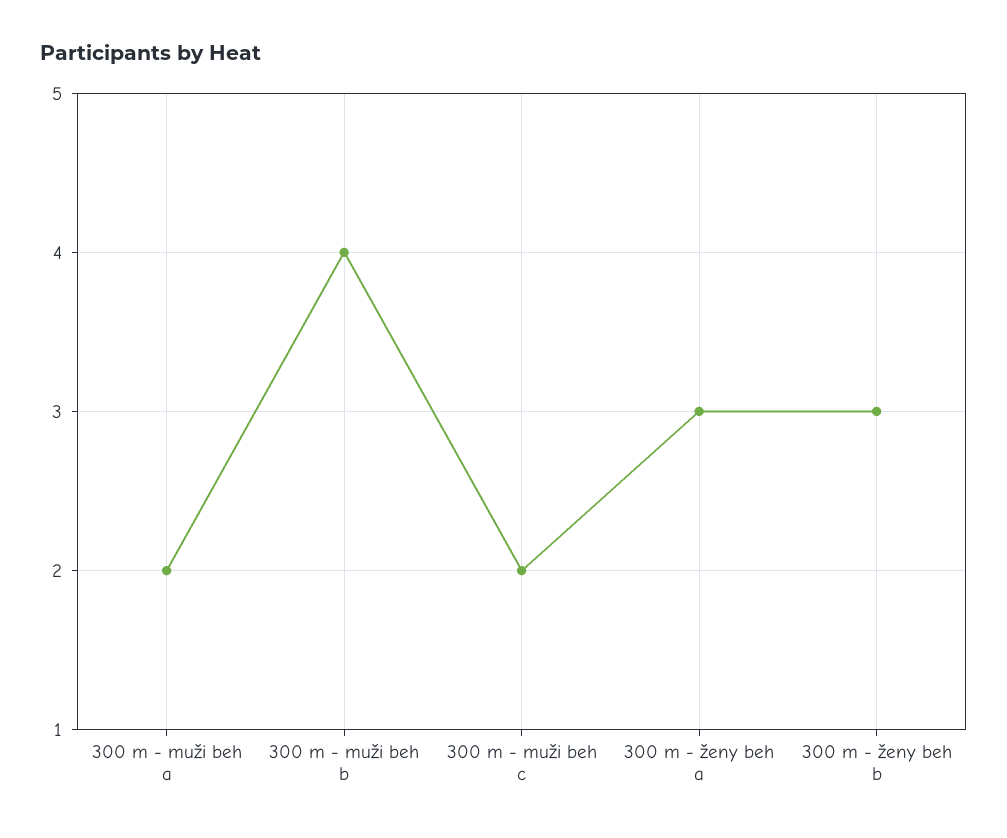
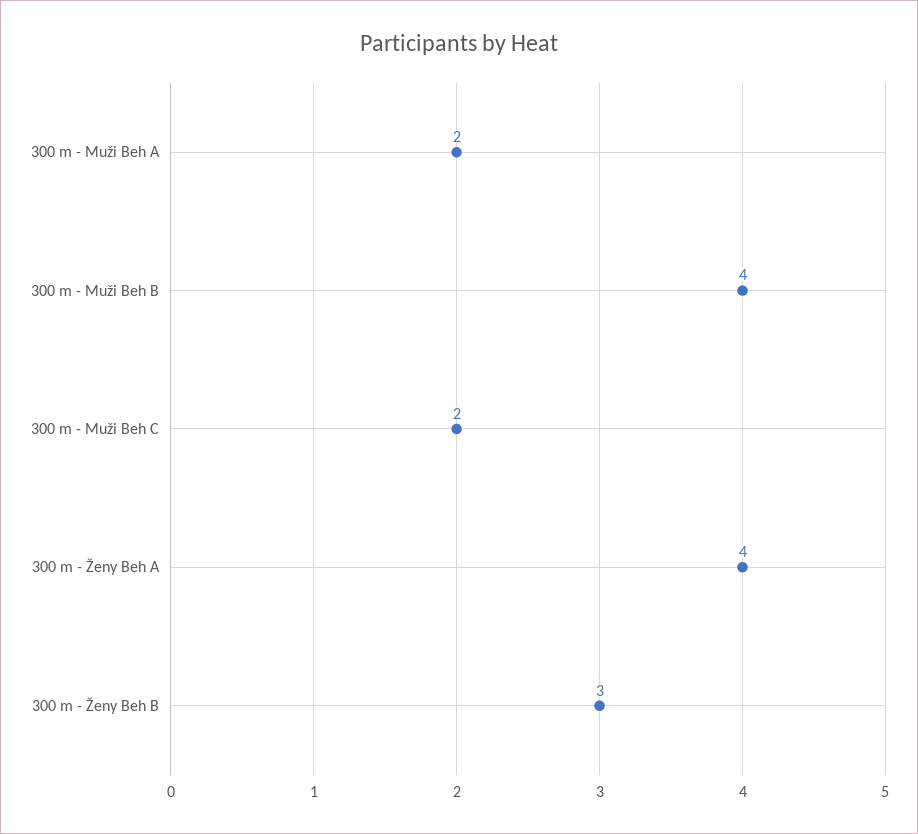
  {
    "300 m - muži beh a": 2,
    "300 m - muži beh b": 4,
    "300 m - muži beh c": 2,
-   "300 m - ženy beh a": 3,
+   "300 m - ženy beh a": 4,
    "300 m - ženy beh b": 3
  }

